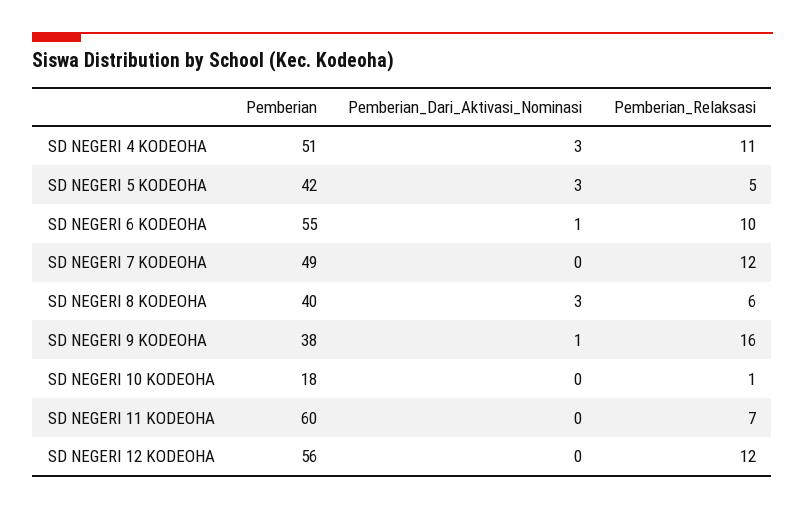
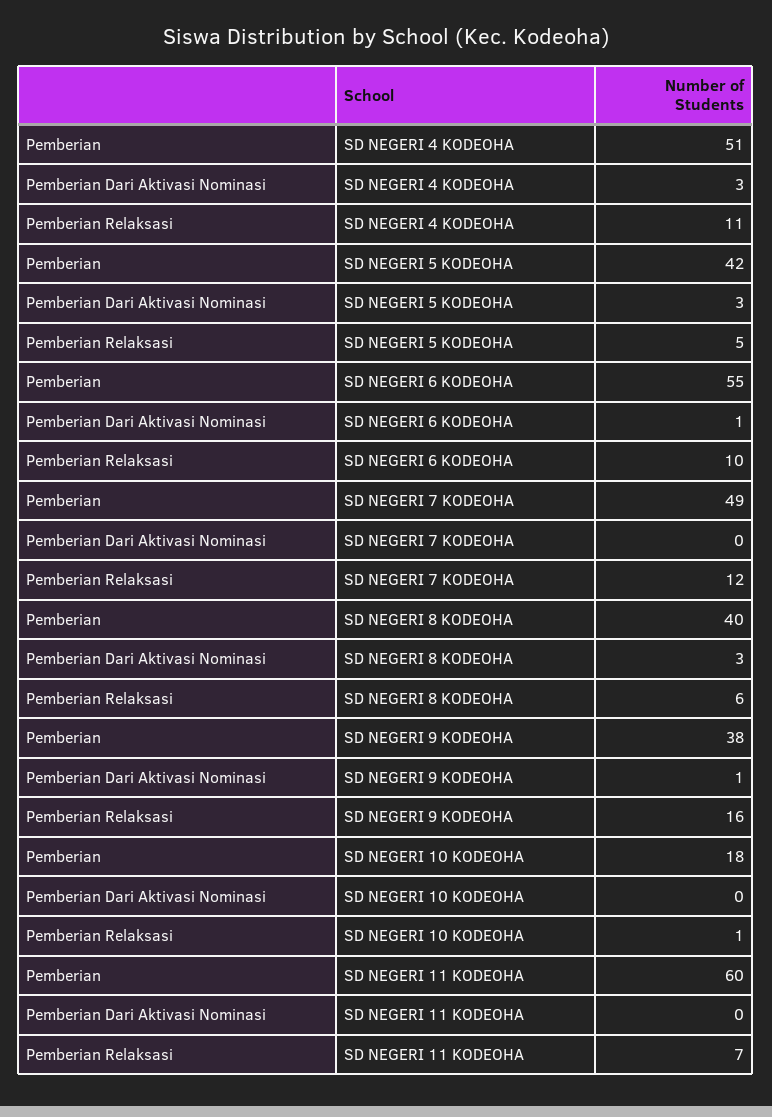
  {
    "Pemberian": {
      "SD NEGERI 4 KODEOHA": 51,
      "SD NEGERI 5 KODEOHA": 42,
      "SD NEGERI 6 KODEOHA": 55,
      "SD NEGERI 7 KODEOHA": 49,
      "SD NEGERI 8 KODEOHA": 40,
      "SD NEGERI 9 KODEOHA": 38,
      "SD NEGERI 10 KODEOHA": 18,
-     "SD NEGERI 11 KODEOHA": 60,
+     "SD NEGERI 11 KODEOHA": 60
-     "SD NEGERI 12 KODEOHA": 56
    },
    "Pemberian_Dari_Aktivasi_Nominasi": {
      "SD NEGERI 4 KODEOHA": 3,
      "SD NEGERI 5 KODEOHA": 3,
      "SD NEGERI 6 KODEOHA": 1,
      "SD NEGERI 7 KODEOHA": 0,
      "SD NEGERI 8 KODEOHA": 3,
      "SD NEGERI 9 KODEOHA": 1,
      "SD NEGERI 10 KODEOHA": 0,
-     "SD NEGERI 11 KODEOHA": 0,
+     "SD NEGERI 11 KODEOHA": 0
-     "SD NEGERI 12 KODEOHA": 0
    },
    "Pemberian_Relaksasi": {
      "SD NEGERI 4 KODEOHA": 11,
      "SD NEGERI 5 KODEOHA": 5,
      "SD NEGERI 6 KODEOHA": 10,
      "SD NEGERI 7 KODEOHA": 12,
      "SD NEGERI 8 KODEOHA": 6,
      "SD NEGERI 9 KODEOHA": 16,
      "SD NEGERI 10 KODEOHA": 1,
-     "SD NEGERI 11 KODEOHA": 7,
+     "SD NEGERI 11 KODEOHA": 7
-     "SD NEGERI 12 KODEOHA": 12
    }
  }

